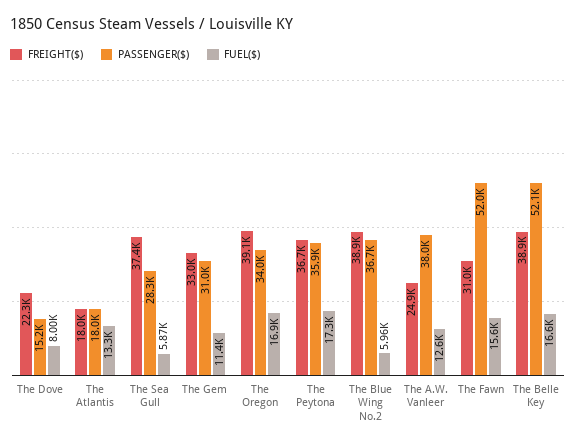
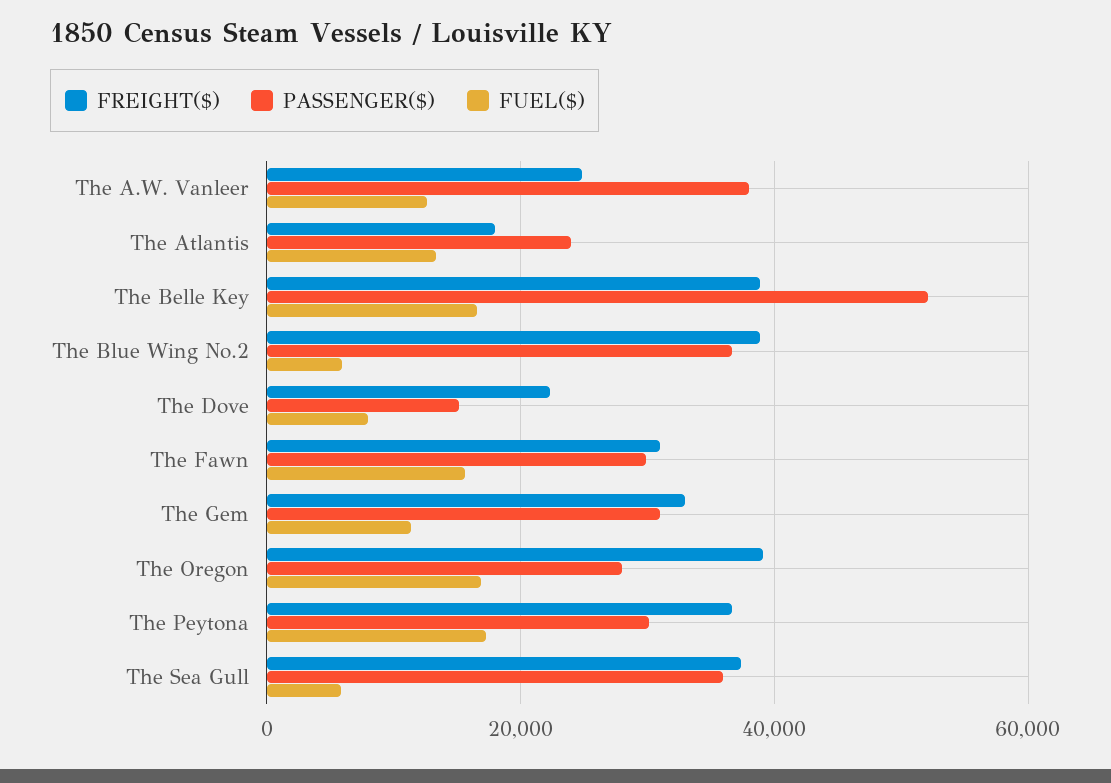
  {
    "FREIGHT($)": {
      "The Dove": 22300,
      "The Atlantis": 18000,
      "The Sea Gull": 37400,
      "The Gem": 33000,
      "The Oregon": 39100,
      "The Peytona": 36700,
      "The Blue Wing No.2": 38900,
      "The A.W. Vanleer": 24900,
      "The Fawn": 31000,
      "The Belle Key": 38900
    },
    "PASSENGER($)": {
      "The Dove": 15200,
-     "The Atlantis": 18000,
+     "The Atlantis": 24000,
-     "The Sea Gull": 28300,
+     "The Sea Gull": 36000,
      "The Gem": 31000,
-     "The Oregon": 34000,
+     "The Oregon": 28000,
-     "The Peytona": 35900,
+     "The Peytona": 30000,
      "The Blue Wing No.2": 36700,
      "The A.W. Vanleer": 38000,
-     "The Fawn": 52000,
+     "The Fawn": 30000,
      "The Belle Key": 52100
    },
    "FUEL($)": {
      "The Dove": 8000,
      "The Atlantis": 13300,
      "The Sea Gull": 5870,
      "The Gem": 11400,
      "The Oregon": 16900,
      "The Peytona": 17300,
      "The Blue Wing No.2": 5960,
      "The A.W. Vanleer": 12600,
      "The Fawn": 15600,
      "The Belle Key": 16600
    }
  }

